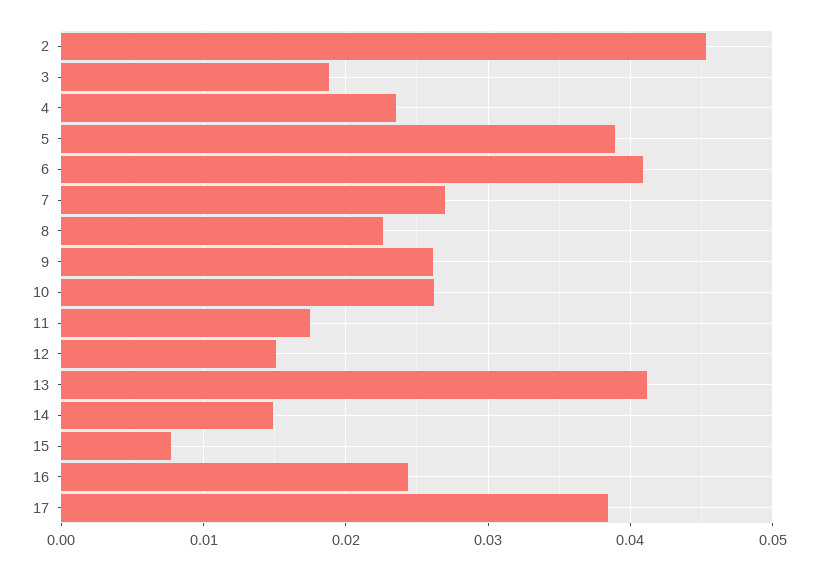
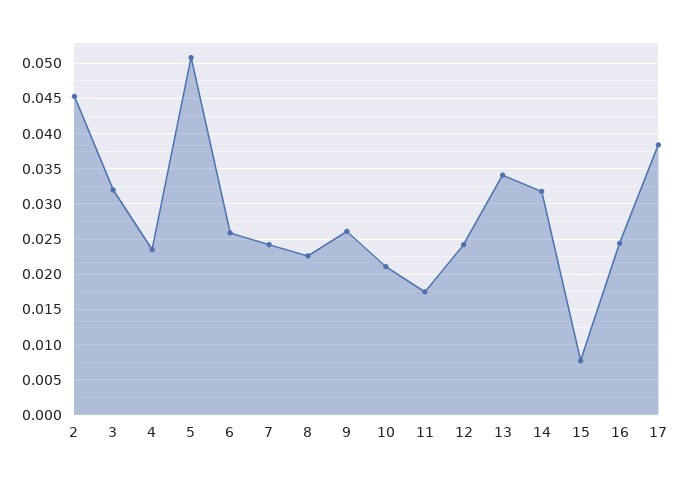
  {
    "2": 0.045,
-   "3": 0.019,
+   "3": 0.032,
    "4": 0.024,
-   "5": 0.039,
+   "5": 0.051,
-   "6": 0.041,
+   "6": 0.026,
-   "7": 0.027,
+   "7": 0.024,
    "8": 0.023,
    "9": 0.026,
-   "10": 0.026,
+   "10": 0.021,
    "11": 0.018,
-   "12": 0.015,
+   "12": 0.024,
-   "13": 0.041,
+   "13": 0.034,
-   "14": 0.015,
+   "14": 0.032,
    "15": 0.008,
    "16": 0.024,
    "17": 0.038
  }

